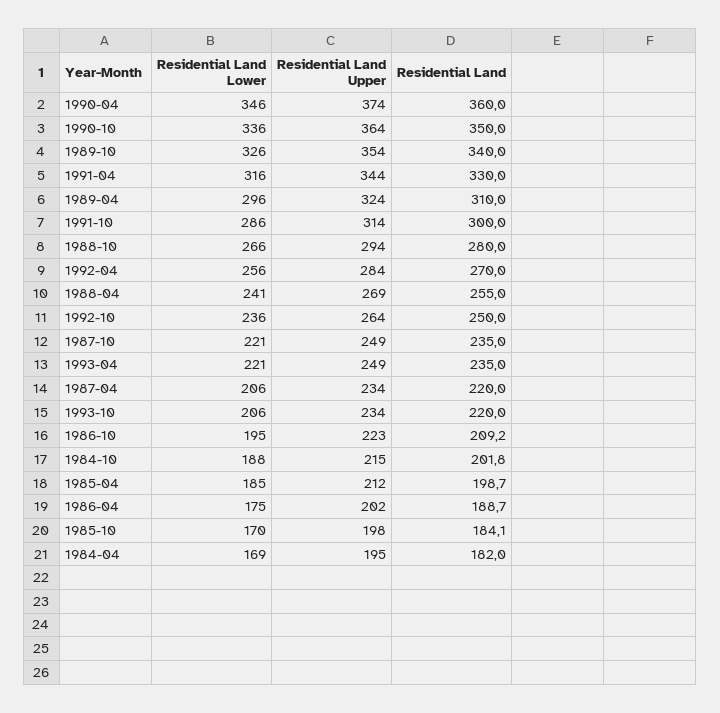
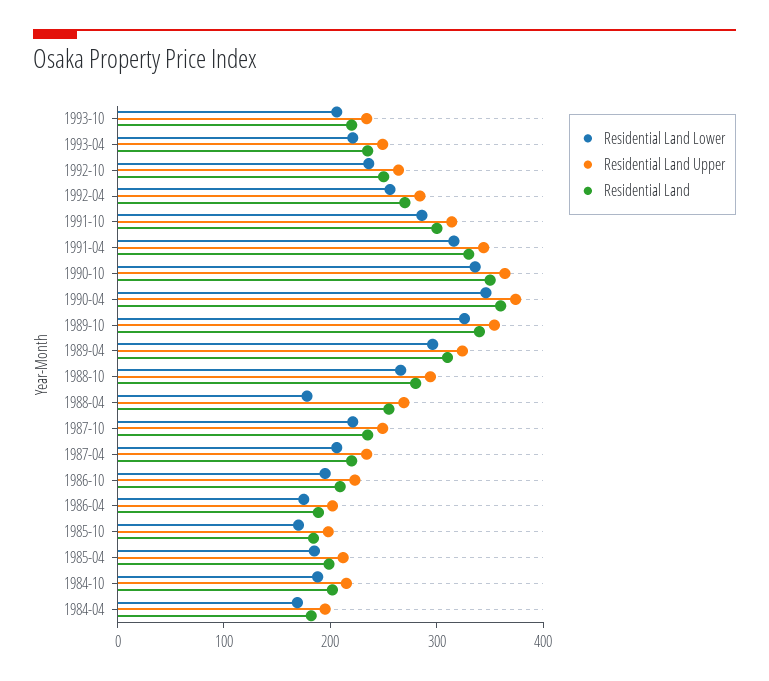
  {
    "Residential Land Lower": {
      "1990-04": 346,
      "1990-10": 336,
      "1989-10": 326,
      "1991-04": 316,
      "1989-04": 296,
      "1991-10": 286,
      "1988-10": 266,
      "1992-04": 256,
-     "1988-04": 241,
+     "1988-04": 180,
      "1992-10": 236,
      "1987-10": 221,
      "1993-04": 221,
      "1987-04": 206,
      "1993-10": 206,
      "1986-10": 195,
      "1984-10": 188,
      "1985-04": 185,
      "1986-04": 175,
      "1985-10": 170,
      "1984-04": 169
    },
    "Residential Land Upper": {
      "1990-04": 374,
      "1990-10": 364,
      "1989-10": 354,
      "1991-04": 344,
      "1989-04": 324,
      "1991-10": 314,
      "1988-10": 294,
      "1992-04": 284,
      "1988-04": 269,
      "1992-10": 264,
      "1987-10": 249,
      "1993-04": 249,
      "1987-04": 234,
      "1993-10": 234,
      "1986-10": 223,
      "1984-10": 215,
      "1985-04": 212,
      "1986-04": 202,
      "1985-10": 198,
      "1984-04": 195
    },
    "Residential Land": {
      "1990-04": 360,
      "1990-10": 350,
      "1989-10": 340,
      "1991-04": 330,
      "1989-04": 310,
      "1991-10": 300,
      "1988-10": 280,
      "1992-04": 270,
      "1988-04": 255,
      "1992-10": 250,
      "1987-10": 235,
      "1993-04": 235,
      "1987-04": 220,
      "1993-10": 220,
      "1986-10": 209.2,
      "1984-10": 201.8,
      "1985-04": 198.7,
      "1986-04": 188.7,
      "1985-10": 184.1,
      "1984-04": 182
    }
  }

